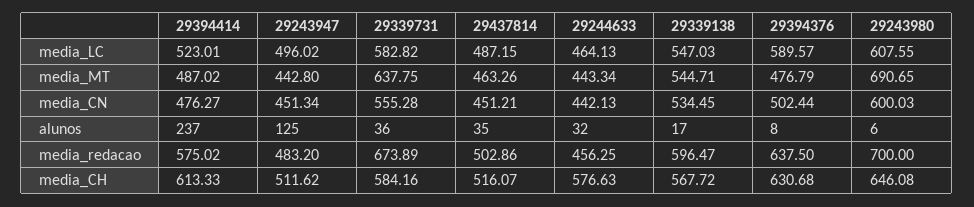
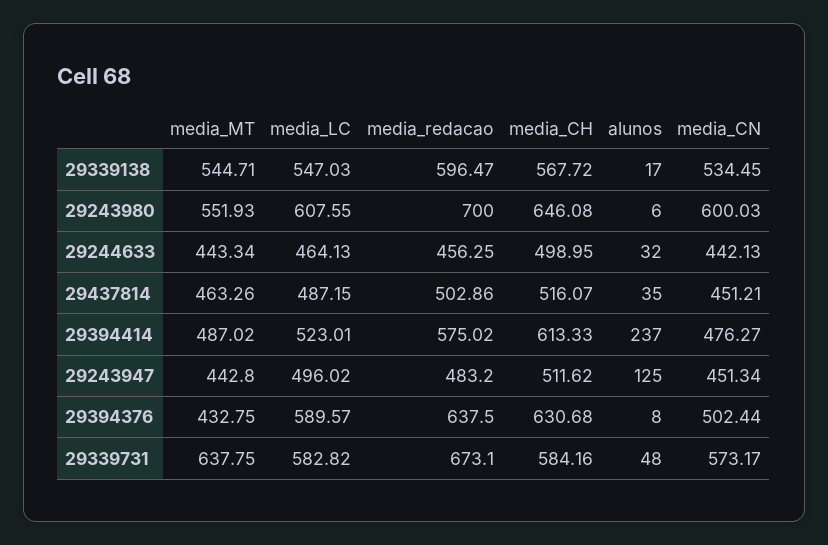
  {
    "29394414": {
      "media_LC": 523.01,
      "media_MT": 487.02,
      "media_CN": 476.27,
      "alunos": 237,
      "media_redacao": 575.02,
      "media_CH": 613.33
    },
    "29243947": {
      "media_LC": 496.02,
      "media_MT": 442.8,
      "media_CN": 451.34,
      "alunos": 125,
      "media_redacao": 483.2,
      "media_CH": 511.62
    },
    "29339731": {
      "media_LC": 582.82,
      "media_MT": 637.75,
-     "media_CN": 555.28,
+     "media_CN": 573.17,
-     "alunos": 36,
+     "alunos": 48,
-     "media_redacao": 673.89,
+     "media_redacao": 673.1,
      "media_CH": 584.16
    },
    "29437814": {
      "media_LC": 487.15,
      "media_MT": 463.26,
      "media_CN": 451.21,
      "alunos": 35,
      "media_redacao": 502.86,
      "media_CH": 516.07
    },
    "29244633": {
      "media_LC": 464.13,
      "media_MT": 443.34,
      "media_CN": 442.13,
      "alunos": 32,
      "media_redacao": 456.25,
-     "media_CH": 576.63
+     "media_CH": 498.95
    },
    "29339138": {
      "media_LC": 547.03,
      "media_MT": 544.71,
      "media_CN": 534.45,
      "alunos": 17,
      "media_redacao": 596.47,
      "media_CH": 567.72
    },
    "29394376": {
      "media_LC": 589.57,
-     "media_MT": 476.79,
+     "media_MT": 432.75,
      "media_CN": 502.44,
      "alunos": 8,
      "media_redacao": 637.5,
      "media_CH": 630.68
    },
    "29243980": {
      "media_LC": 607.55,
-     "media_MT": 690.65,
+     "media_MT": 551.93,
      "media_CN": 600.03,
      "alunos": 6,
      "media_redacao": 700,
      "media_CH": 646.08
    }
  }

